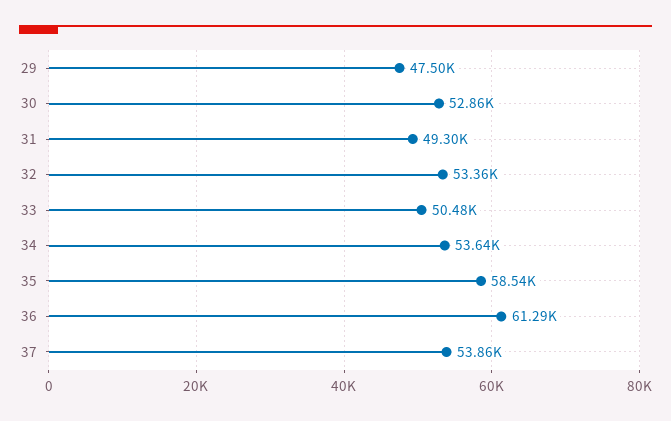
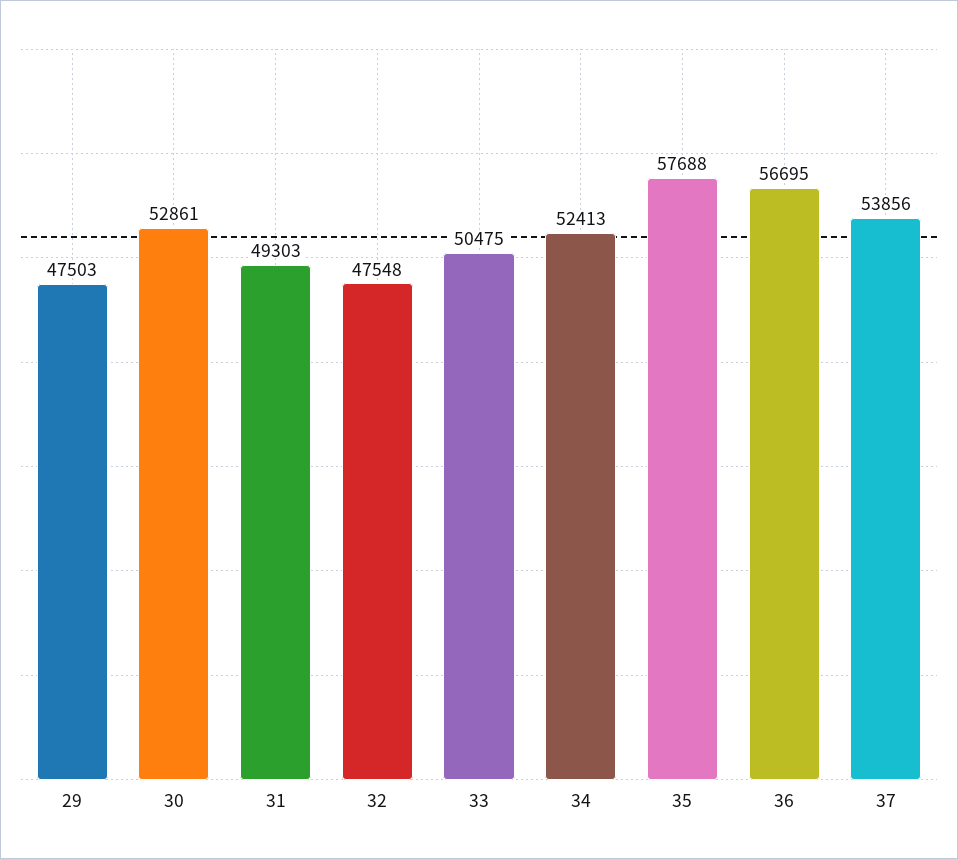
  {
    "29": 47503,
    "30": 52861,
    "31": 49303,
-   "32": 53360,
+   "32": 47548,
    "33": 50475,
-   "34": 53640,
+   "34": 52413,
-   "35": 58540,
+   "35": 57688,
-   "36": 61290,
+   "36": 56695,
    "37": 53856
  }

